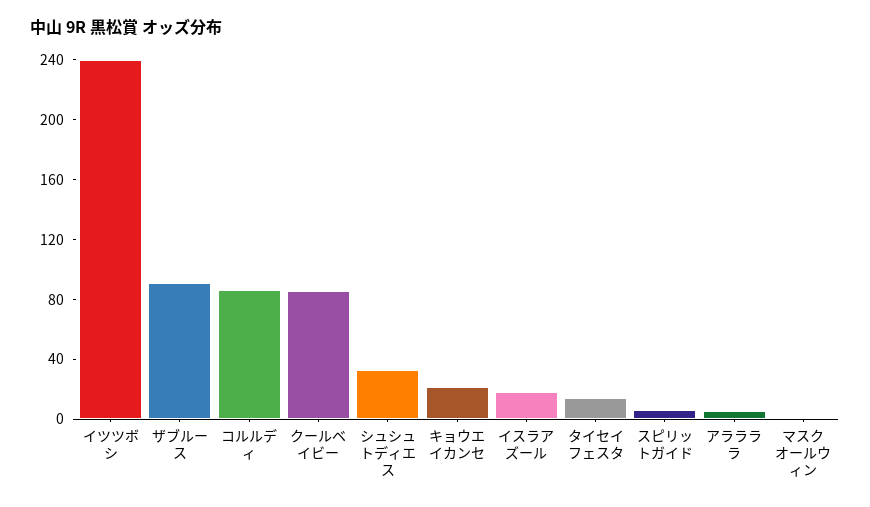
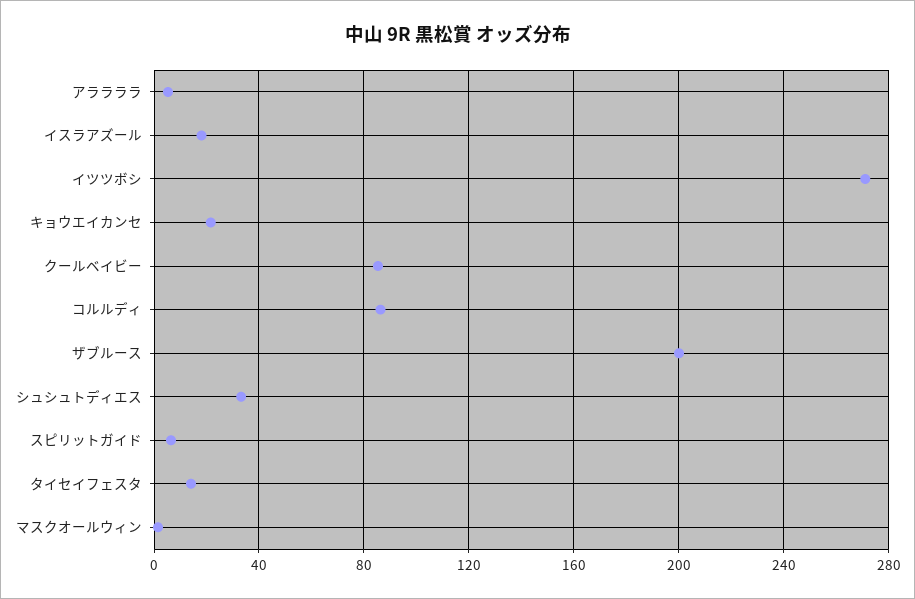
  {
-   "イツツボシ": 240,
+   "イツツボシ": 270,
-   "ザブルース": 90,
+   "ザブルース": 200,
    "コルルディ": 85,
    "クールベイビー": 85,
    "シュシュトディエス": 35,
    "キョウエイカンセ": 20,
    "イスラアズール": 20,
    "タイセイフェスタ": 15,
    "スピリットガイド": 5,
    "アララララ": 5,
    "マスクオールウィン": 0
  }

